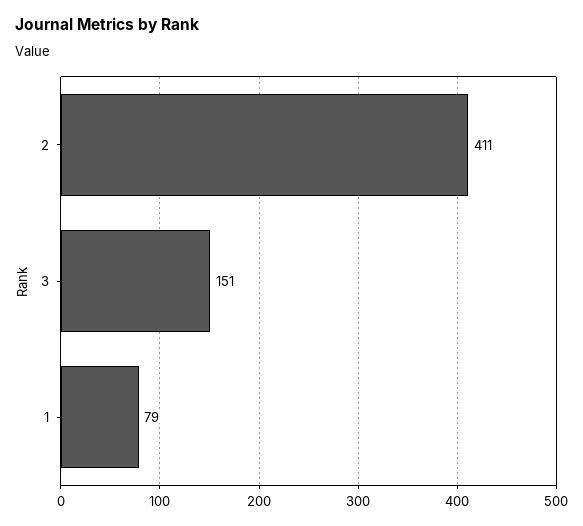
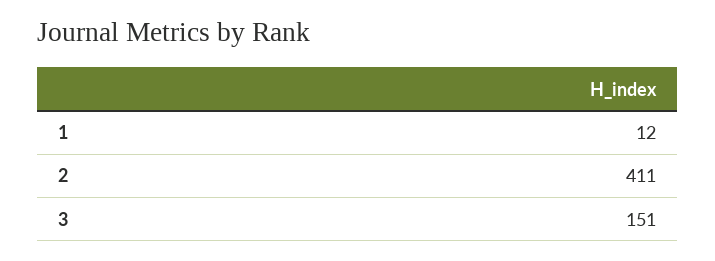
  {
    "2": 411,
    "3": 151,
-   "1": 79
+   "1": 12
  }

